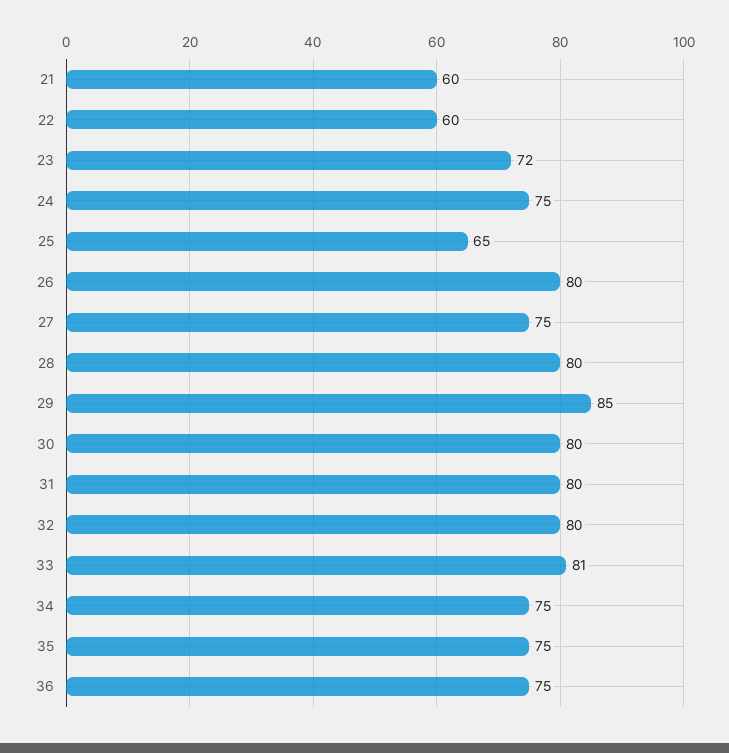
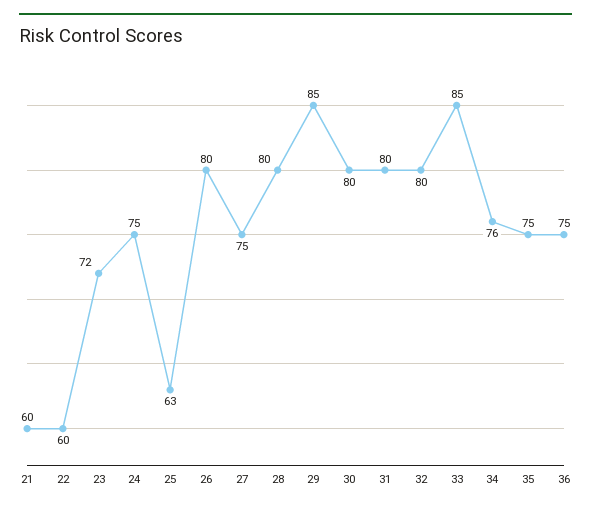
  {
    "21": 60,
    "22": 60,
    "23": 72,
    "24": 75,
-   "25": 65,
+   "25": 63,
    "26": 80,
    "27": 75,
    "28": 80,
    "29": 85,
    "30": 80,
    "31": 80,
    "32": 80,
-   "33": 81,
+   "33": 85,
-   "34": 75,
+   "34": 76,
    "35": 75,
    "36": 75
  }

